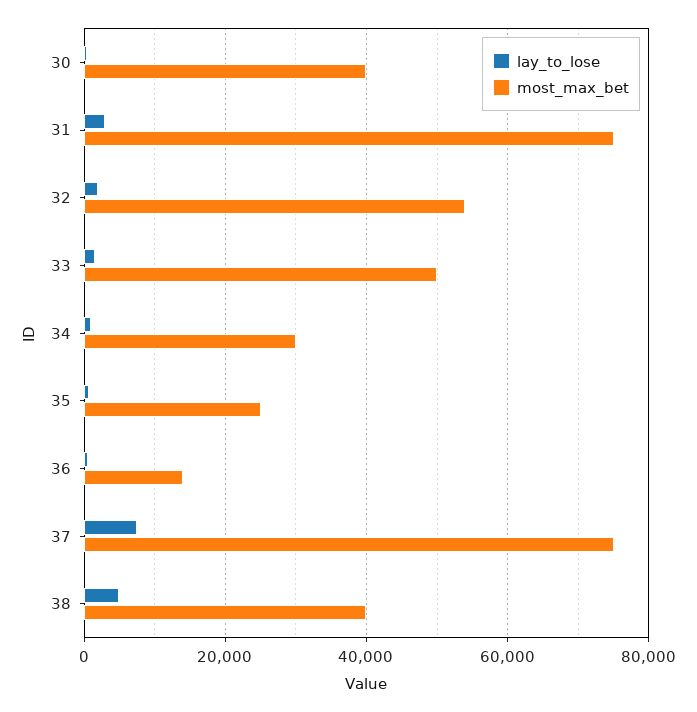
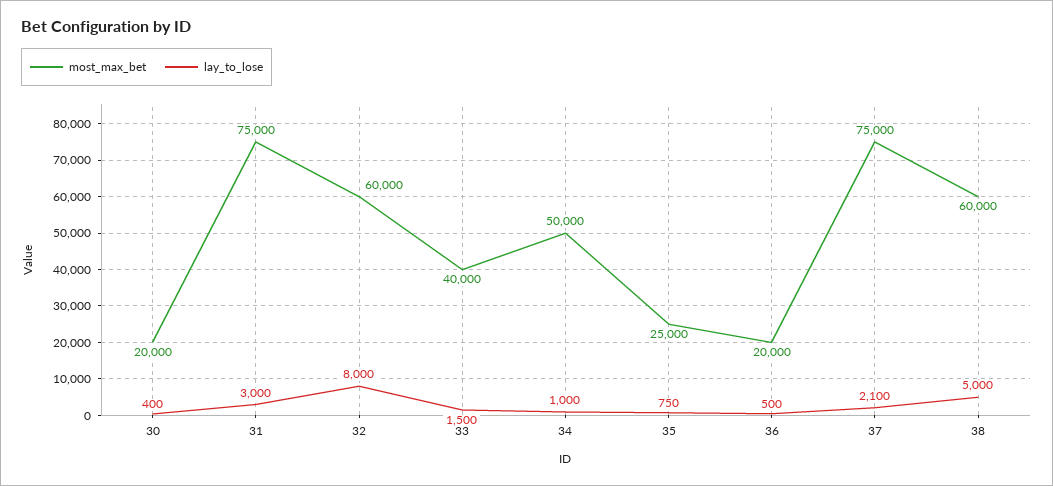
  {
    "lay_to_lose": {
      "30": 400,
      "31": 3000,
-     "32": 2000,
+     "32": 8000,
      "33": 1500,
      "34": 1000,
      "35": 750,
      "36": 500,
-     "37": 8000,
+     "37": 2100,
      "38": 5000
    },
    "most_max_bet": {
-     "30": 40000,
+     "30": 20000,
      "31": 75000,
-     "32": 54000,
+     "32": 60000,
-     "33": 50000,
+     "33": 40000,
-     "34": 30000,
+     "34": 50000,
      "35": 25000,
-     "36": 14000,
+     "36": 20000,
      "37": 75000,
-     "38": 40000
+     "38": 60000
    }
  }

